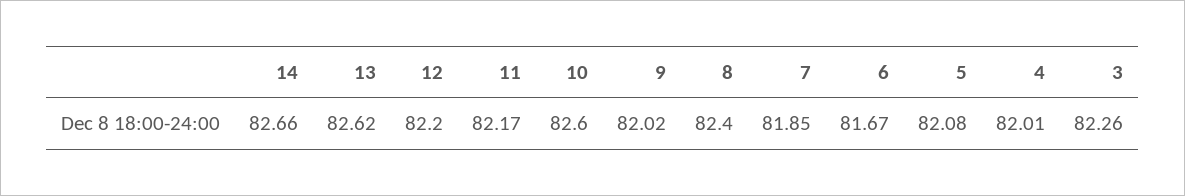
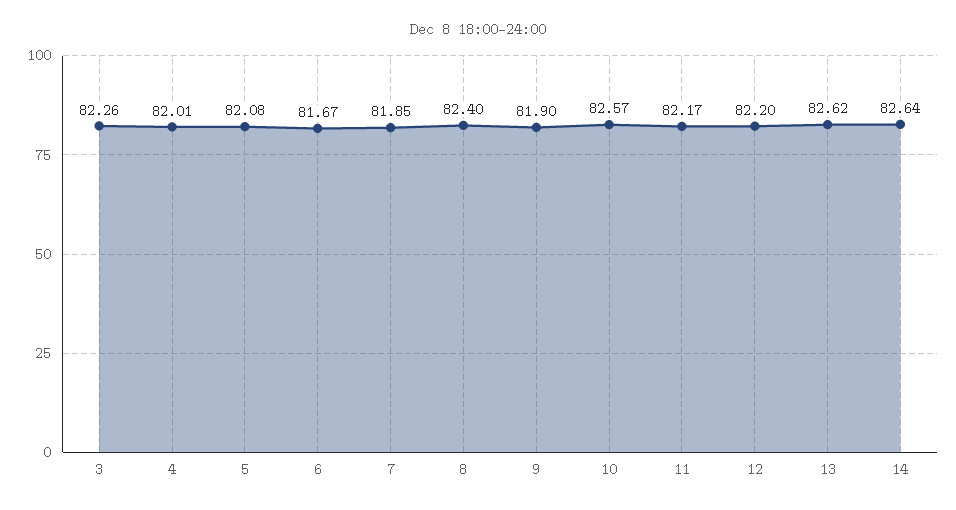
  {
-   "14": 82.66,
+   "14": 82.64,
    "13": 82.62,
    "12": 82.2,
    "11": 82.17,
-   "10": 82.6,
+   "10": 82.57,
-   "9": 82.02,
+   "9": 81.9,
    "8": 82.4,
    "7": 81.85,
    "6": 81.67,
    "5": 82.08,
    "4": 82.01,
    "3": 82.26
  }

